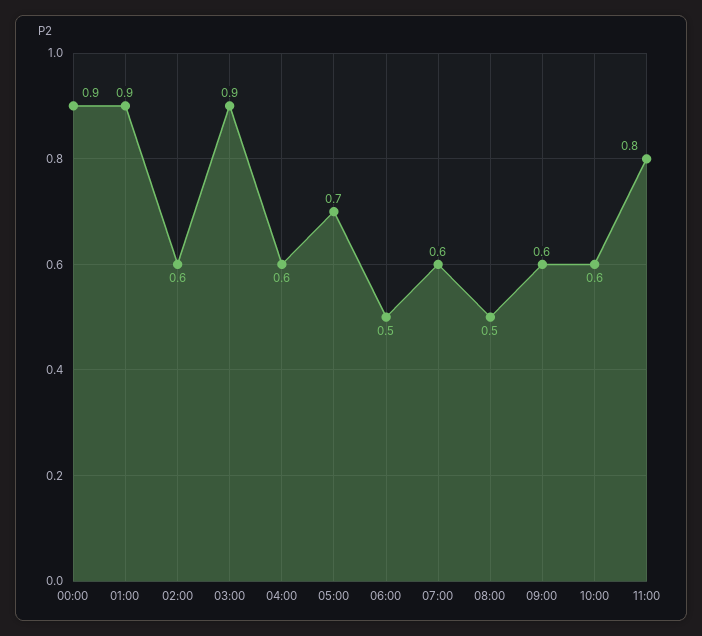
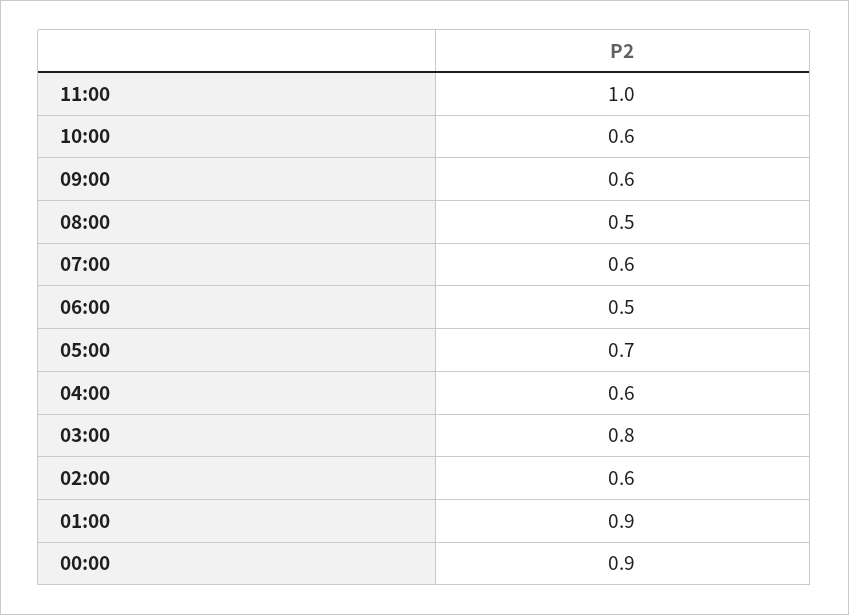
  {
    "00:00": 0.9,
    "01:00": 0.9,
    "02:00": 0.6,
-   "03:00": 0.9,
+   "03:00": 0.8,
    "04:00": 0.6,
    "05:00": 0.7,
    "06:00": 0.5,
    "07:00": 0.6,
    "08:00": 0.5,
    "09:00": 0.6,
    "10:00": 0.6,
-   "11:00": 0.8
+   "11:00": 1
  }

